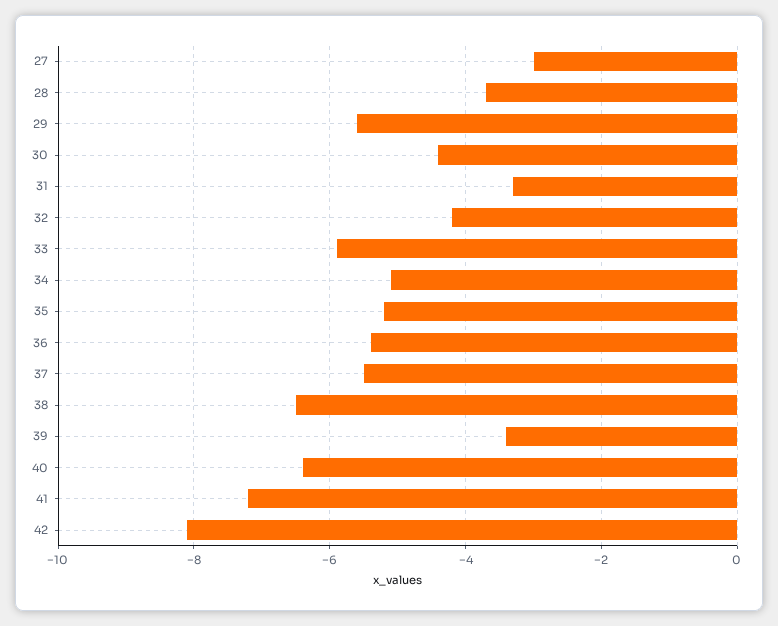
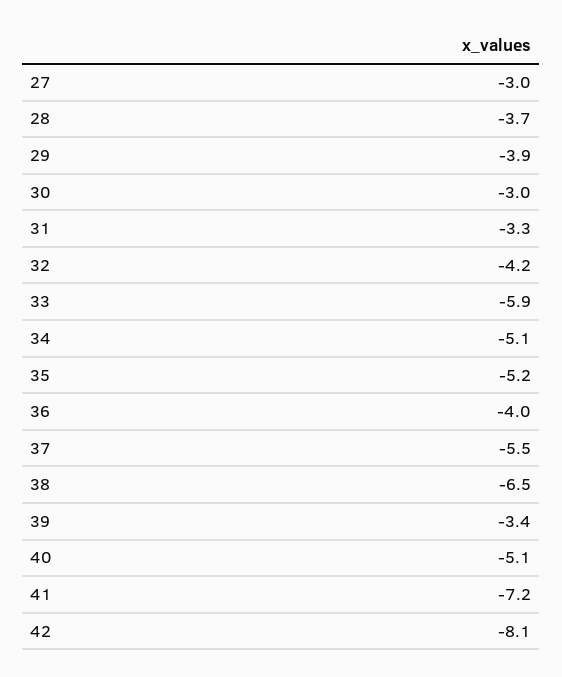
  {
    "27": -3,
    "28": -3.7,
-   "29": -5.5,
+   "29": -3.9,
-   "30": -4.5,
+   "30": -3,
    "31": -3.3,
    "32": -4.2,
    "33": -5.9,
    "34": -5.1,
    "35": -5.2,
-   "36": -5.5,
+   "36": -4,
    "37": -5.5,
    "38": -6.5,
    "39": -3.4,
-   "40": -6.5,
+   "40": -5.1,
    "41": -7.2,
    "42": -8.1
  }

